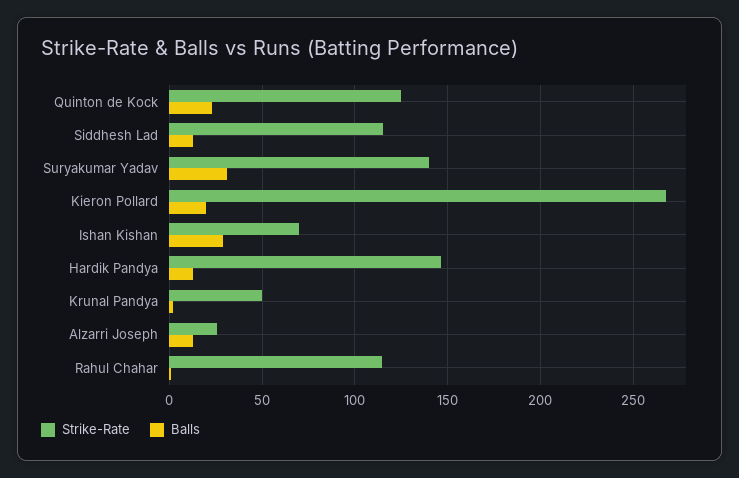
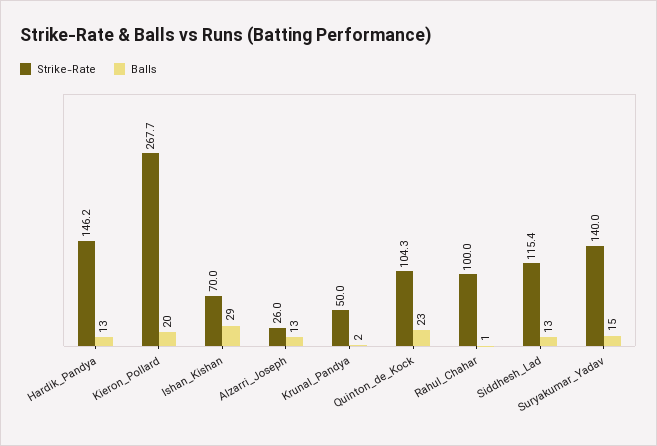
  {
    "Strike-Rate": {
-     "Quinton de Kock": 125,
+     "Quinton de Kock": 104.3,
      "Siddhesh Lad": 115.4,
      "Suryakumar Yadav": 140,
      "Kieron Pollard": 267.7,
      "Ishan Kishan": 70,
      "Hardik Pandya": 146.2,
      "Krunal Pandya": 50,
      "Alzarri Joseph": 26,
-     "Rahul Chahar": 115
+     "Rahul Chahar": 100
    },
    "Balls": {
      "Quinton de Kock": 23,
      "Siddhesh Lad": 13,
-     "Suryakumar Yadav": 30,
+     "Suryakumar Yadav": 15,
      "Kieron Pollard": 20,
      "Ishan Kishan": 29,
      "Hardik Pandya": 13,
      "Krunal Pandya": 2,
      "Alzarri Joseph": 13,
      "Rahul Chahar": 1
    }
  }

